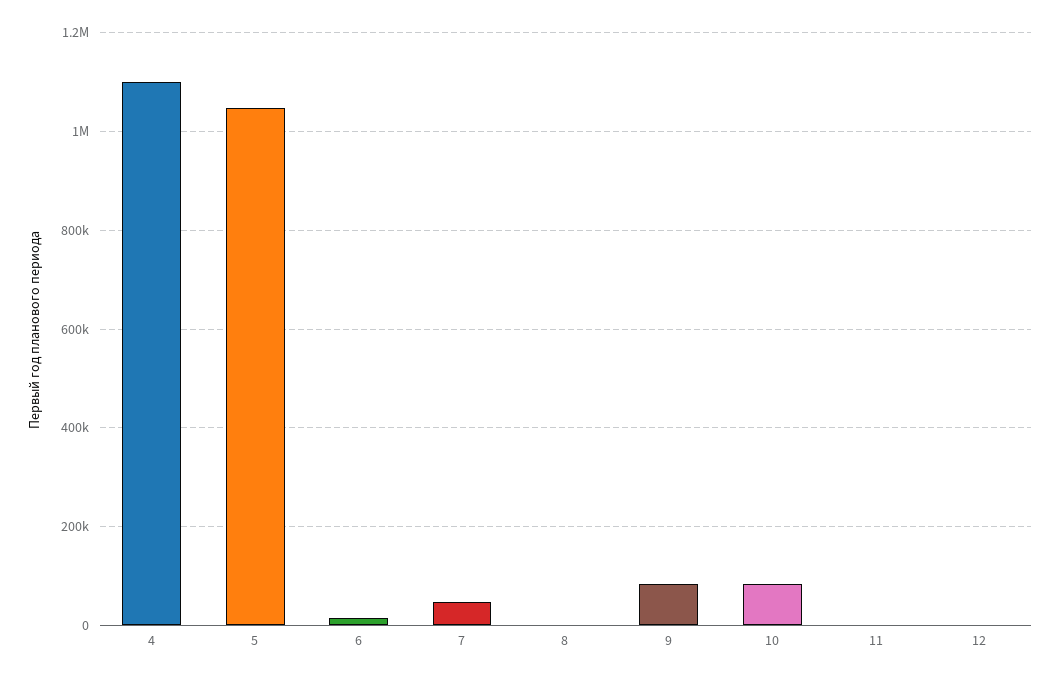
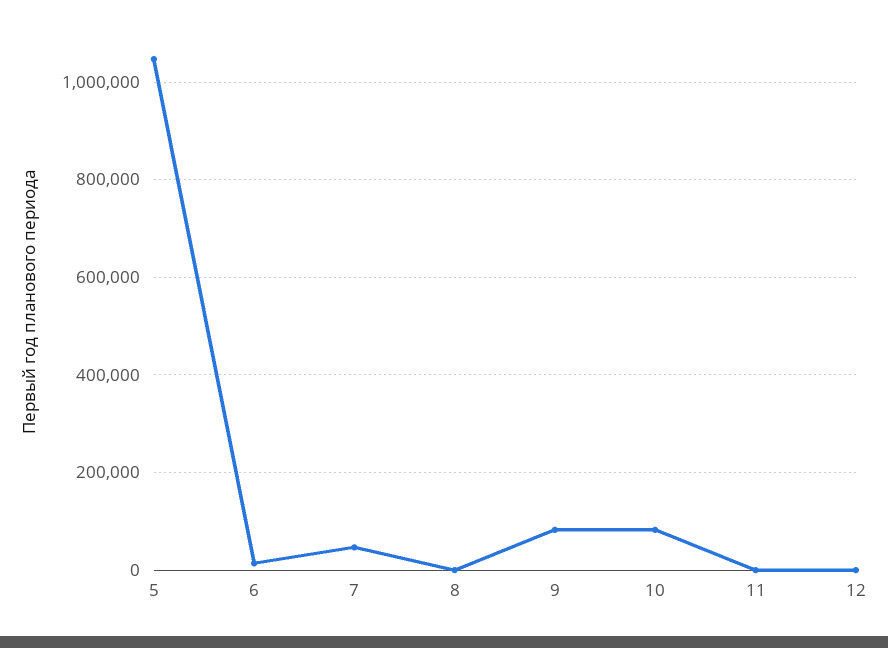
  {
-   "4": 1100000,
    "5": 1040000,
    "6": 20000,
    "7": 40000,
    "8": 0,
    "9": 80000,
    "10": 80000,
    "11": 0,
    "12": 0
  }

